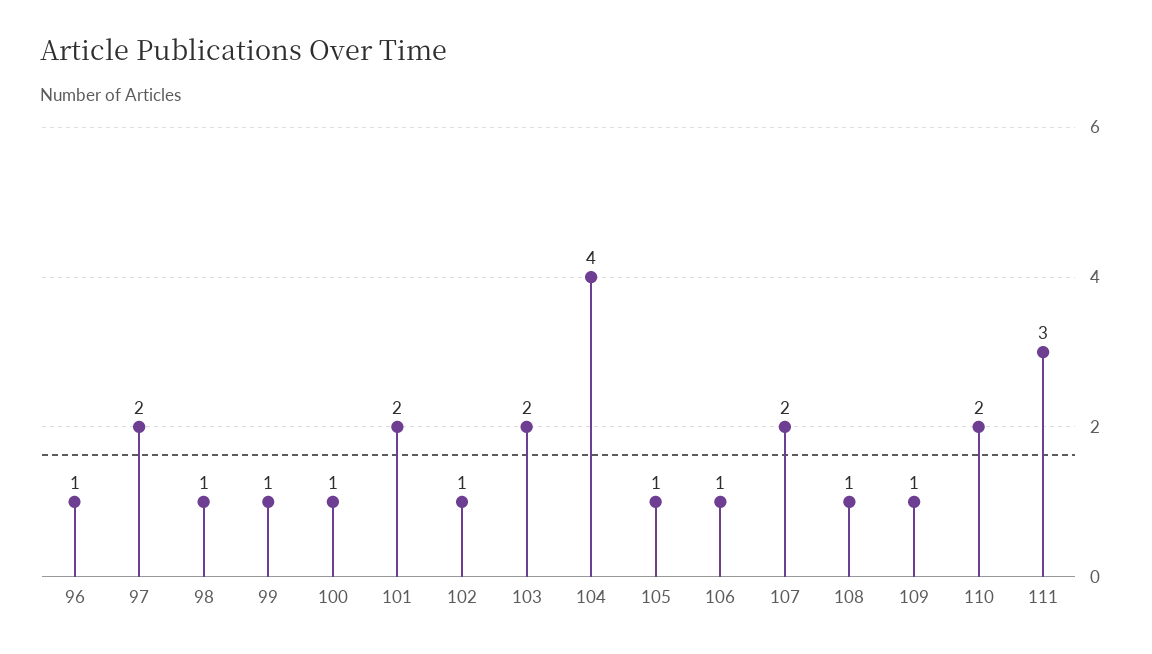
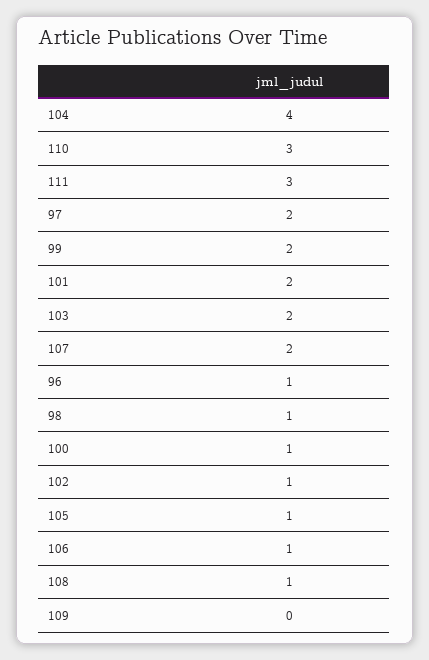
  {
    "96": 1,
    "97": 2,
    "98": 1,
-   "99": 1,
+   "99": 2,
    "100": 1,
    "101": 2,
    "102": 1,
    "103": 2,
    "104": 4,
    "105": 1,
    "106": 1,
    "107": 2,
    "108": 1,
-   "109": 1,
+   "109": 0,
-   "110": 2,
+   "110": 3,
    "111": 3
  }

